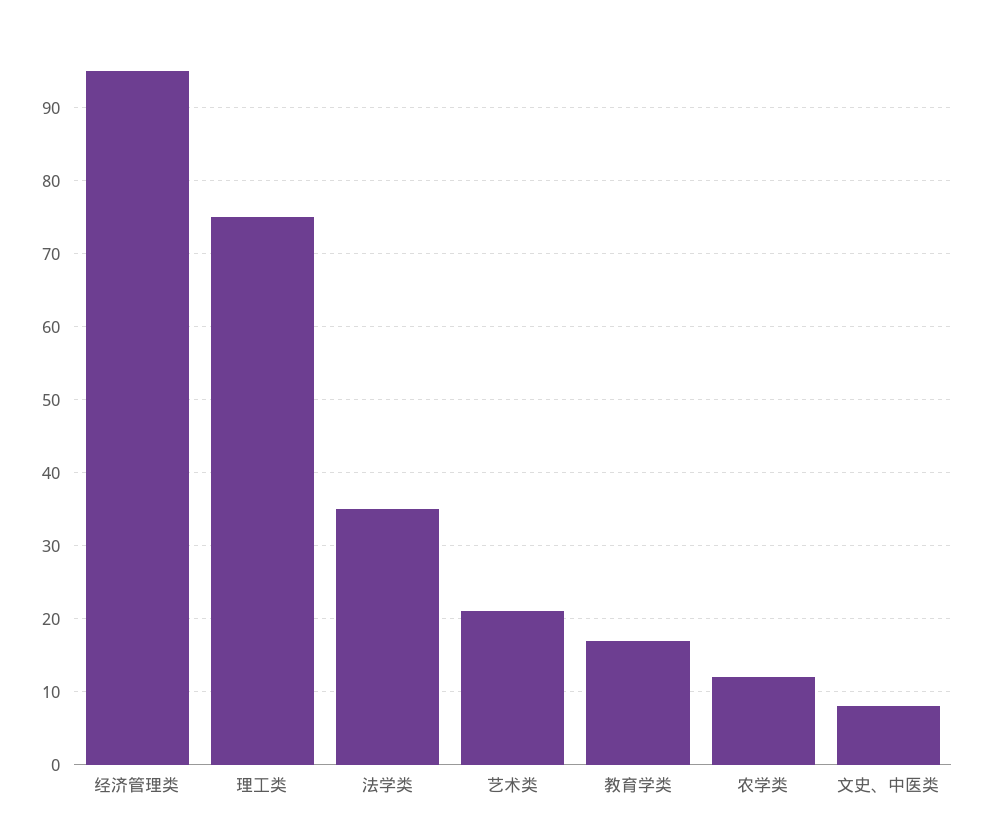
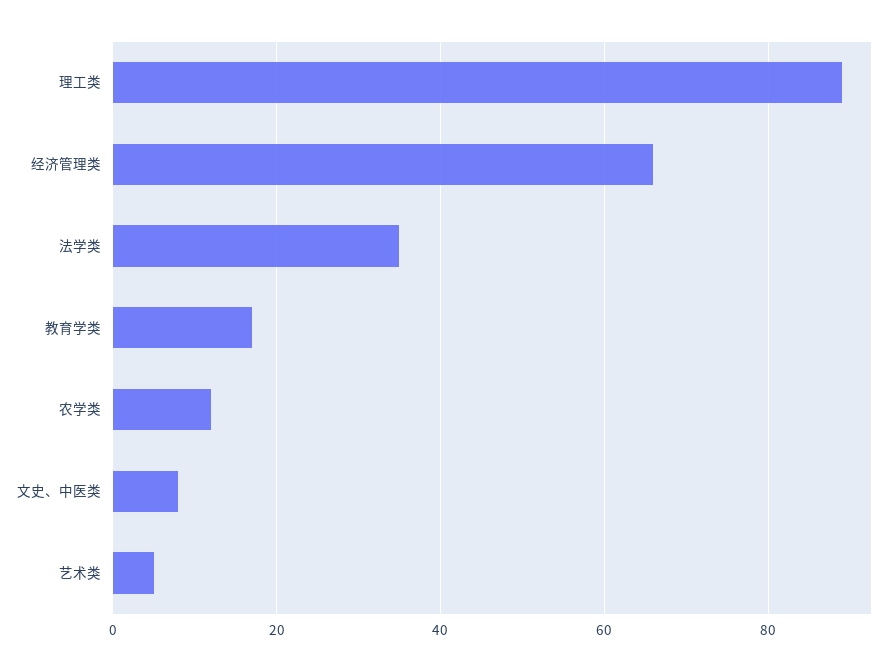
  {
-   "经济管理类": 95,
+   "经济管理类": 65,
-   "理工类": 75,
+   "理工类": 90,
    "法学类": 35,
-   "艺术类": 21,
+   "艺术类": 5,
    "教育学类": 17,
    "农学类": 12,
    "文史、中医类": 8
  }

